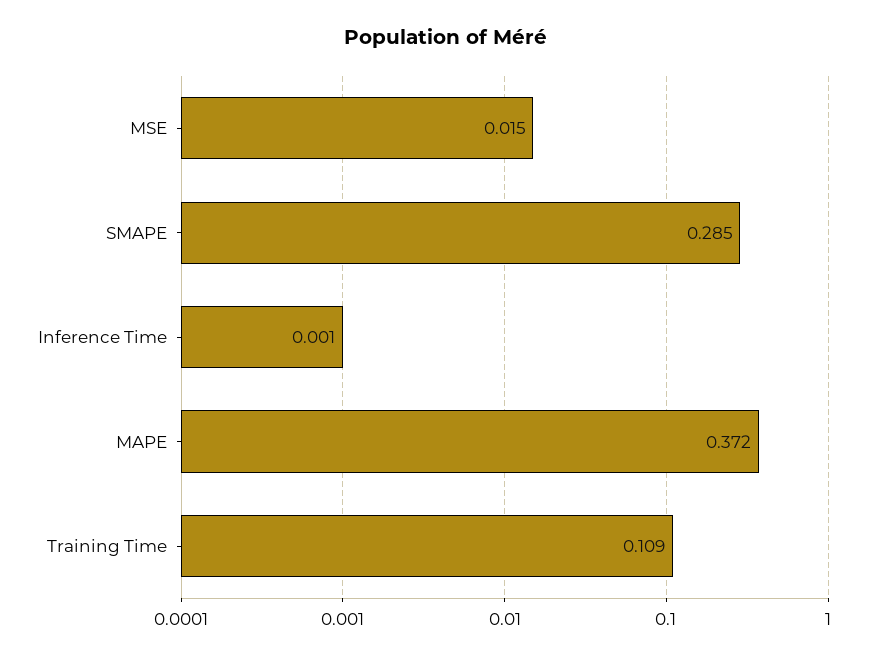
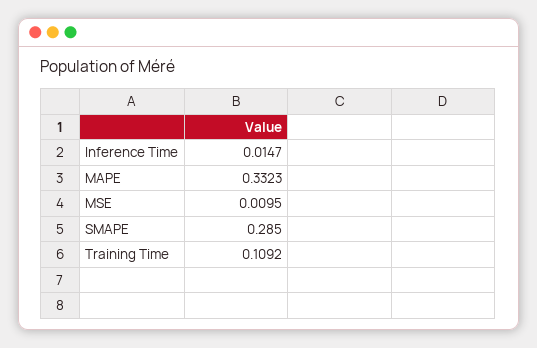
  {
-   "MSE": 0.015,
+   "MSE": 0.0095,
    "SMAPE": 0.285,
-   "Inference Time": 0.001,
+   "Inference Time": 0.0147,
-   "MAPE": 0.372,
+   "MAPE": 0.3323,
    "Training Time": 0.1092
  }

